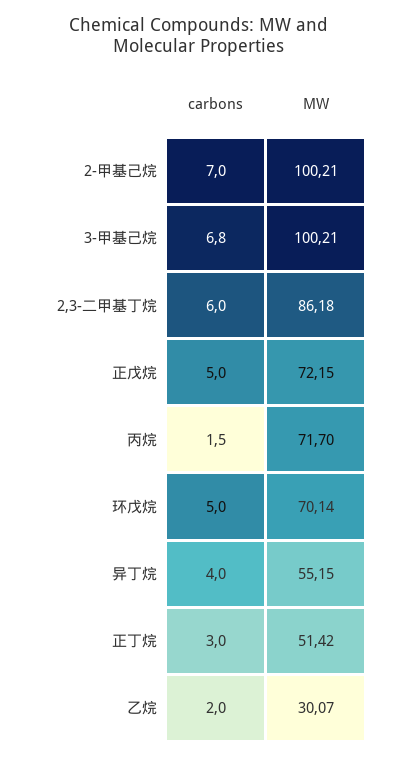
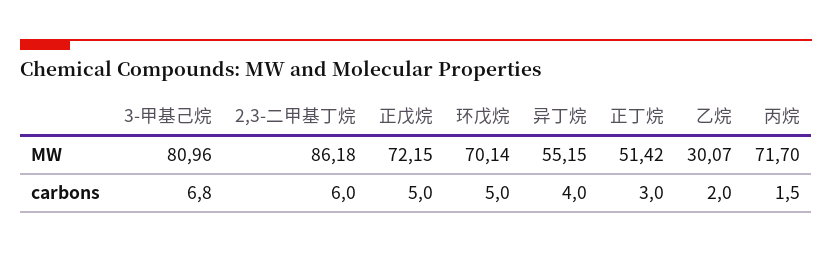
  {
    "carbons": {
-     "2-甲基己烷": 7,
      "3-甲基己烷": 6.8,
      "2,3-二甲基丁烷": 6,
      "正戊烷": 5,
      "丙烷": 1.5,
      "环戊烷": 5,
      "异丁烷": 4,
      "正丁烷": 3,
      "乙烷": 2
    },
    "MW": {
-     "2-甲基己烷": 100.21,
-     "3-甲基己烷": 100.21,
+     "3-甲基己烷": 80.96,
      "2,3-二甲基丁烷": 86.18,
      "正戊烷": 72.15,
      "丙烷": 71.7,
      "环戊烷": 70.14,
      "异丁烷": 55.15,
      "正丁烷": 51.42,
      "乙烷": 30.07
    }
  }

